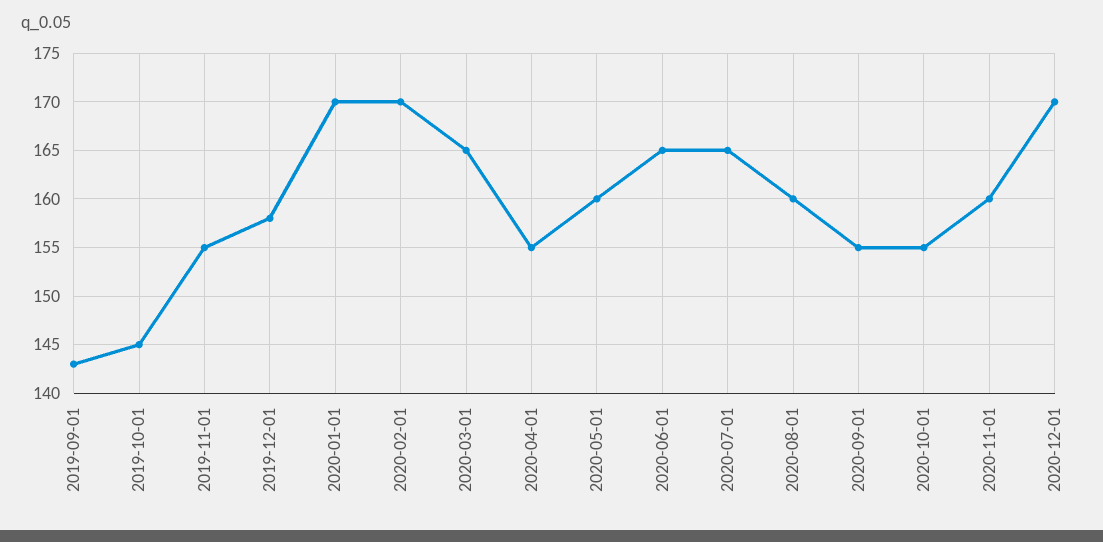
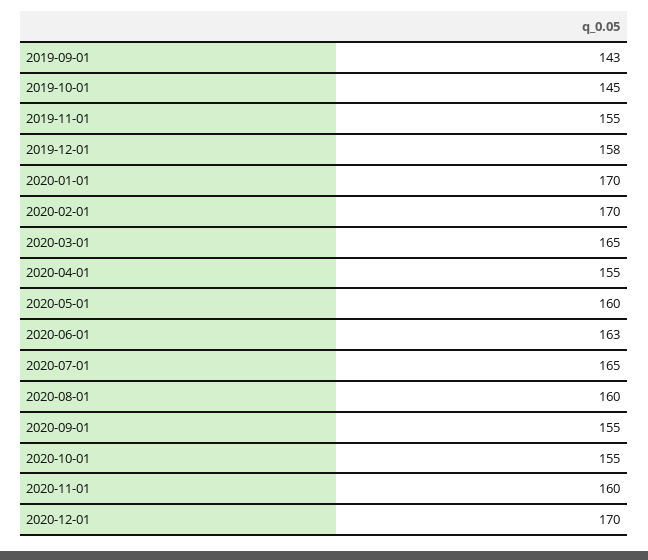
  {
    "2019-09-01": 143,
    "2019-10-01": 145,
    "2019-11-01": 155,
    "2019-12-01": 158,
    "2020-01-01": 170,
    "2020-02-01": 170,
    "2020-03-01": 165,
    "2020-04-01": 155,
    "2020-05-01": 160,
-   "2020-06-01": 165,
+   "2020-06-01": 163,
    "2020-07-01": 165,
    "2020-08-01": 160,
    "2020-09-01": 155,
    "2020-10-01": 155,
    "2020-11-01": 160,
    "2020-12-01": 170
  }

